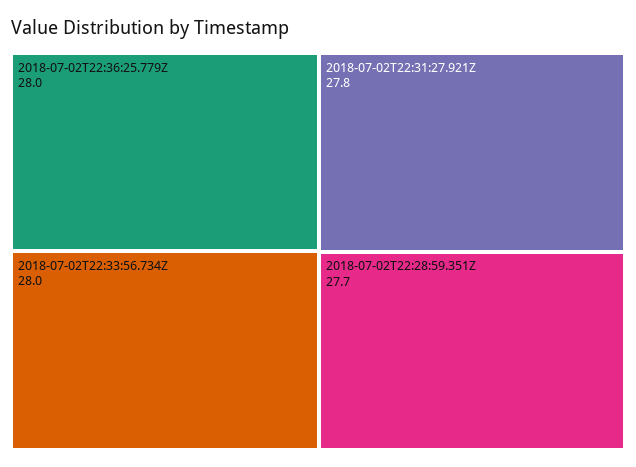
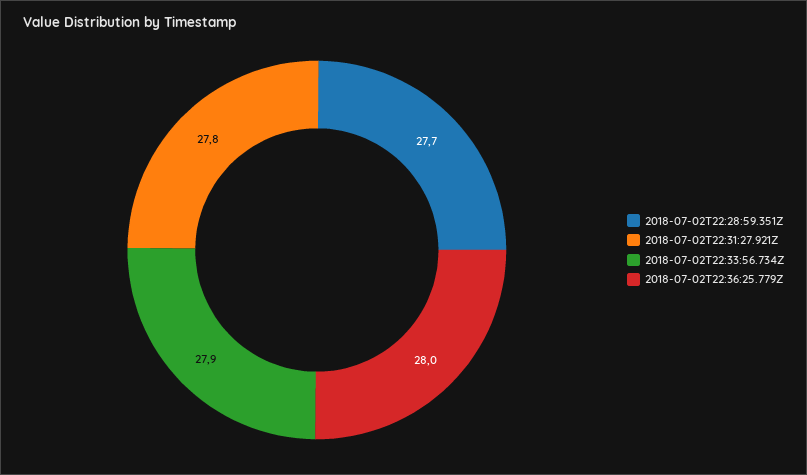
  {
    "2018-07-02T22:36:25.779Z": 28,
-   "2018-07-02T22:33:56.734Z": 28,
+   "2018-07-02T22:33:56.734Z": 27.9,
    "2018-07-02T22:31:27.921Z": 27.8,
    "2018-07-02T22:28:59.351Z": 27.7
  }

